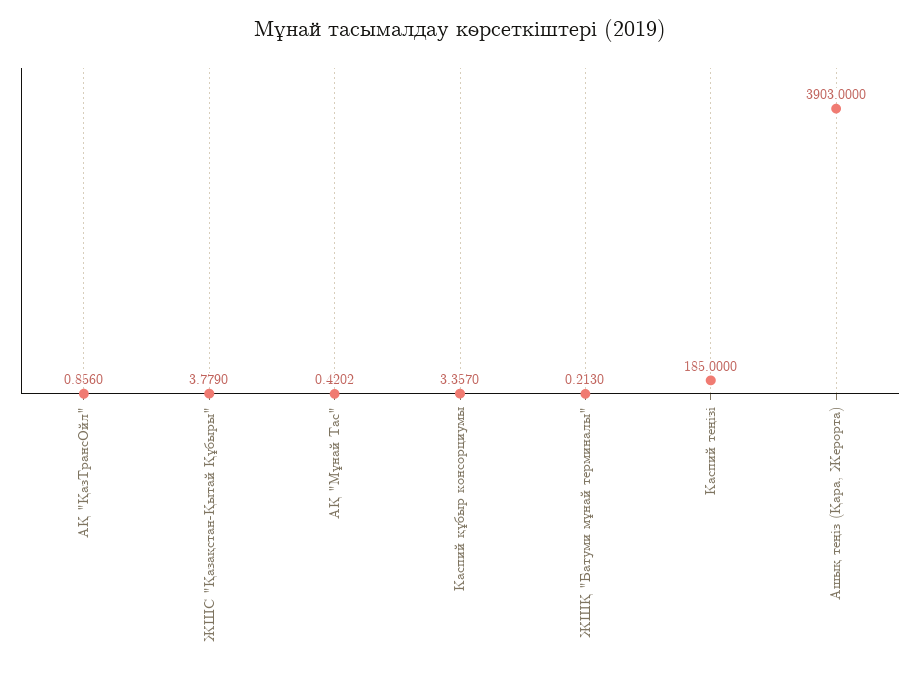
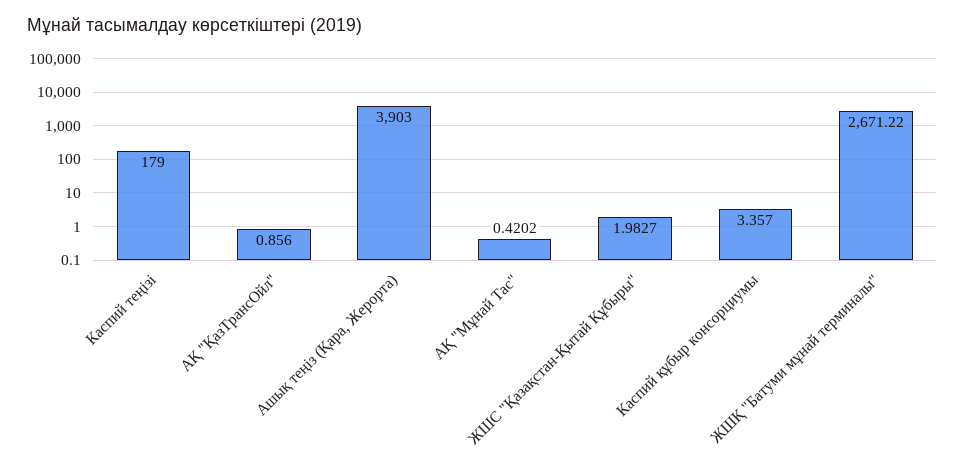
  {
    "АҚ \"ҚазТрансОйл\"": 0.856,
-   "ЖШС \"Қазақстан-Қытай Құбыры\"": 3.779,
+   "ЖШС \"Қазақстан-Қытай Құбыры\"": 1.9827,
    "АҚ \"Мұнай Тас\"": 0.4202,
    "Каспий құбыр консорциумы": 3.357,
-   "ЖШҚ \"Батуми мұнай терминалы\"": 0.213,
+   "ЖШҚ \"Батуми мұнай терминалы\"": 2671.22,
-   "Каспий теңізі": 185,
+   "Каспий теңізі": 179,
    "Ашық теңіз (Қара, Жерорта)": 3903
  }

